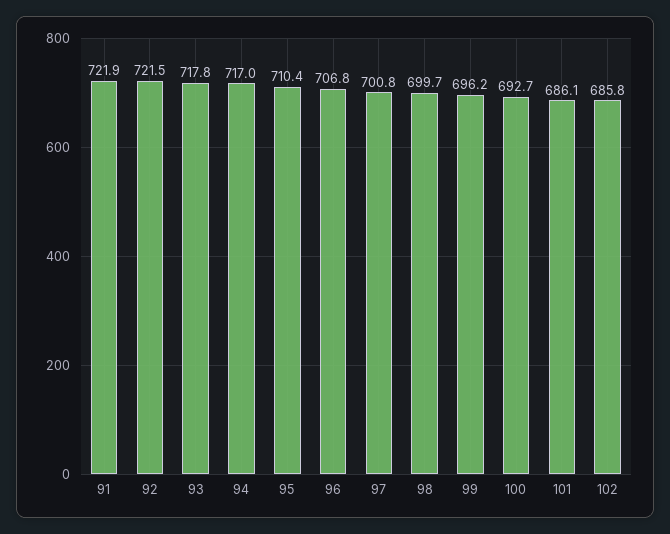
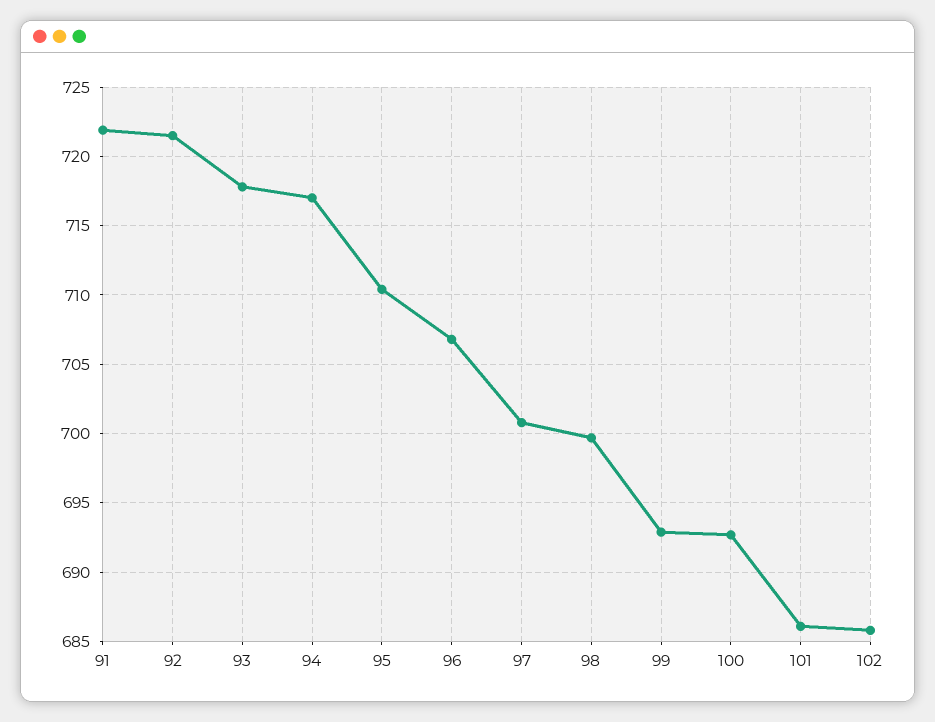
  {
    "91": 721.9,
    "92": 721.5,
    "93": 717.8,
    "94": 717,
    "95": 710.4,
    "96": 706.8,
    "97": 700.8,
    "98": 699.7,
-   "99": 696.2,
+   "99": 693,
    "100": 692.7,
    "101": 686.1,
    "102": 685.8
  }

